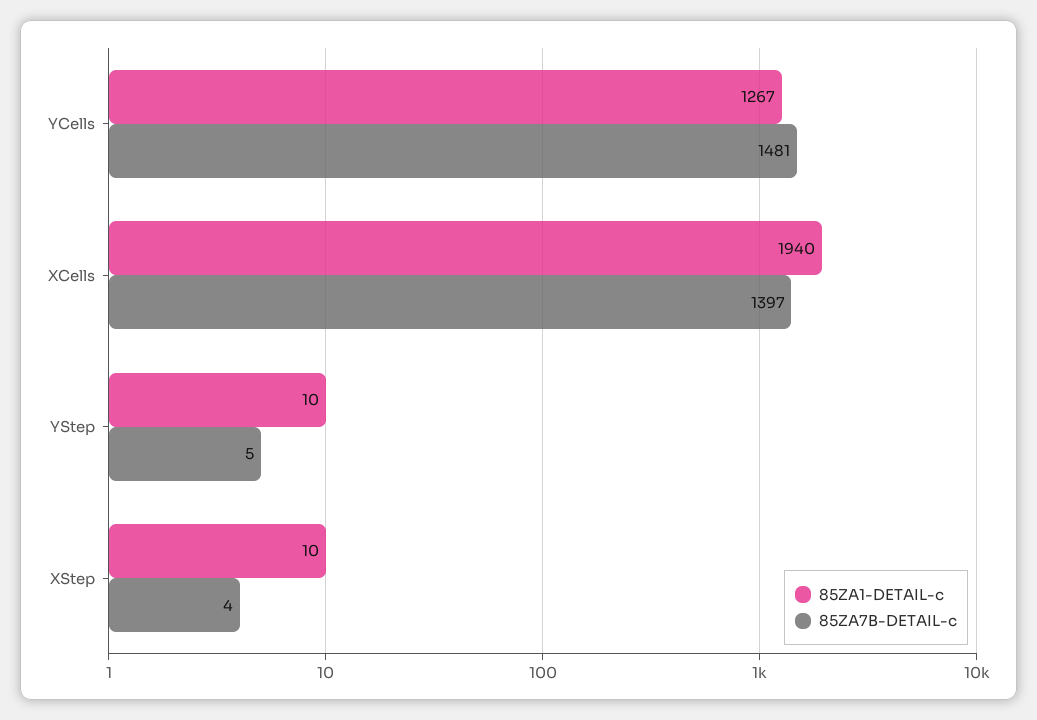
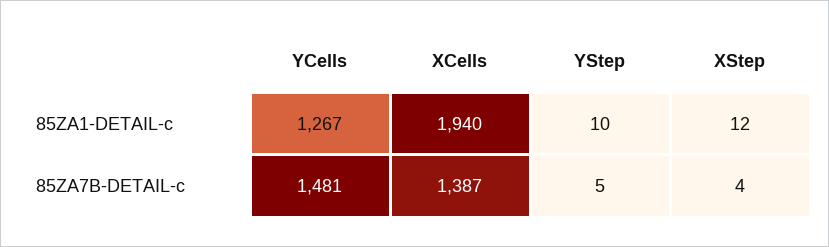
  {
    "85ZA1-DETAIL-c": {
      "YCells": 1267,
      "XCells": 1940,
      "YStep": 10,
-     "XStep": 10
+     "XStep": 12
    },
    "85ZA7B-DETAIL-c": {
      "YCells": 1481,
-     "XCells": 1397,
+     "XCells": 1387,
      "YStep": 5,
      "XStep": 4
    }
  }

